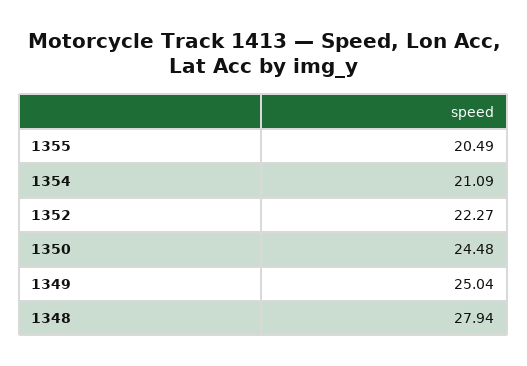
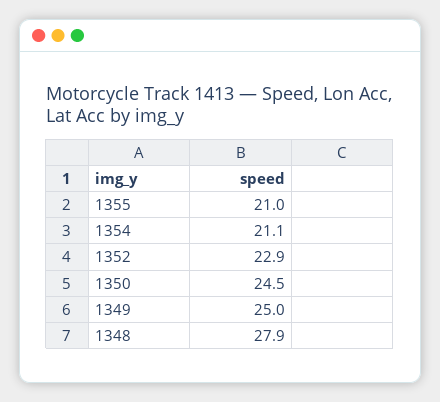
  {
-   "1355": 20.49,
+   "1355": 21,
    "1354": 21.09,
-   "1352": 22.27,
+   "1352": 22.9,
    "1350": 24.48,
    "1349": 25.04,
    "1348": 27.94
  }

